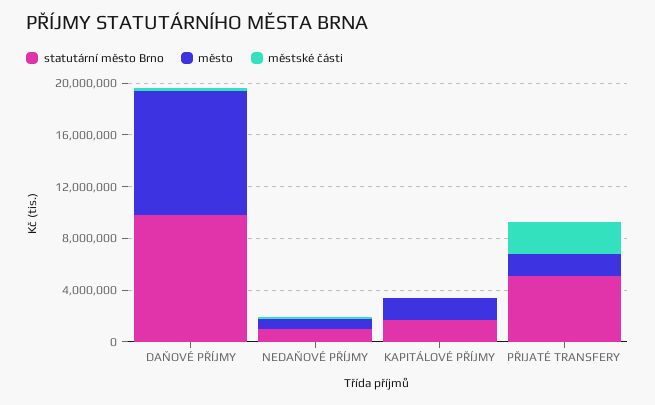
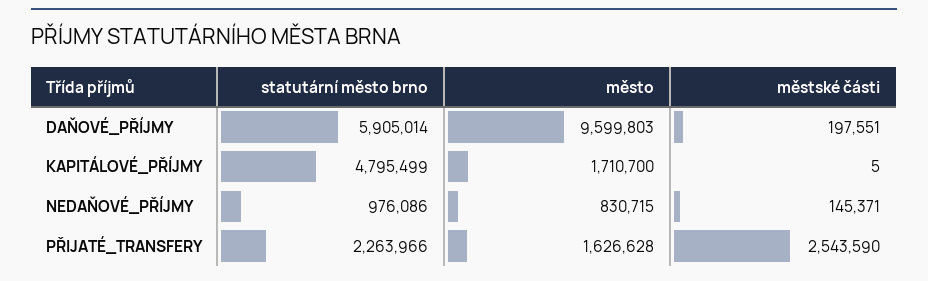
  {
    "statutární město Brno": {
-     "DAŇOVÉ PŘÍJMY": 10000000,
+     "DAŇOVÉ PŘÍJMY": 5905014,
      "NEDAŇOVÉ PŘÍJMY": 976086,
-     "KAPITÁLOVÉ PŘÍJMY": 2000000,
+     "KAPITÁLOVÉ PŘÍJMY": 4795499,
-     "PŘIJATÉ TRANSFERY": 5000000
+     "PŘIJATÉ TRANSFERY": 2263966
    },
    "město": {
      "DAŇOVÉ PŘÍJMY": 9599803,
      "NEDAŇOVÉ PŘÍJMY": 830715,
      "KAPITÁLOVÉ PŘÍJMY": 1710700,
      "PŘIJATÉ TRANSFERY": 1626628
    },
    "městské části": {
      "DAŇOVÉ PŘÍJMY": 197551,
      "NEDAŇOVÉ PŘÍJMY": 145371,
      "KAPITÁLOVÉ PŘÍJMY": 5,
      "PŘIJATÉ TRANSFERY": 2543590
    }
  }

